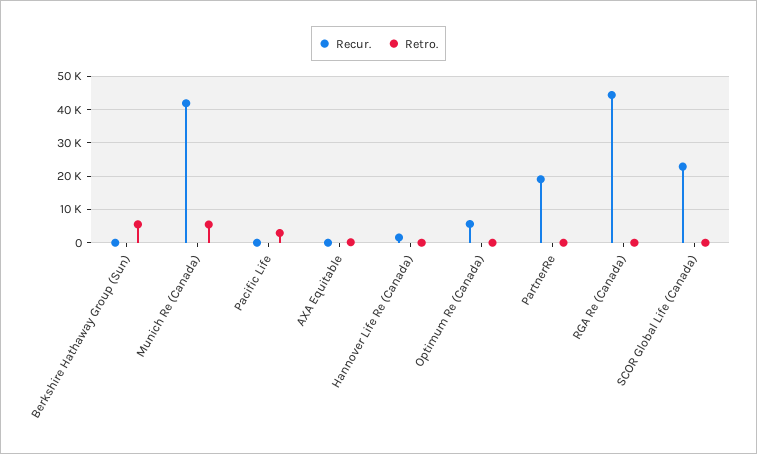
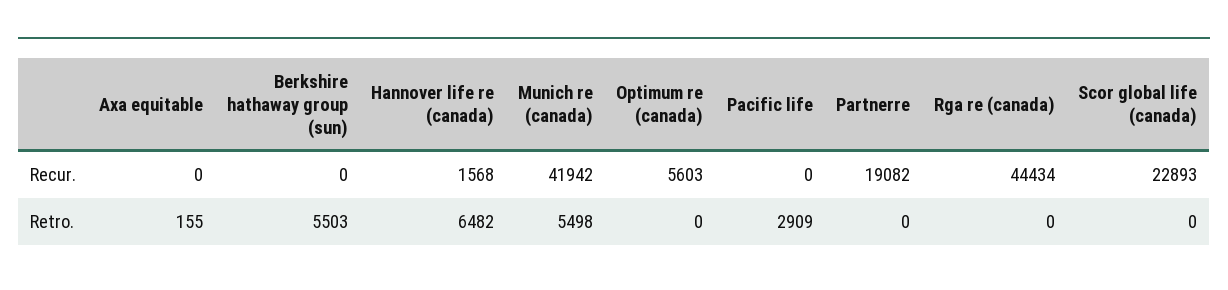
  {
    "Recur.": {
      "Berkshire Hathaway Group (Sun)": 0,
      "Munich Re (Canada)": 41942,
      "Pacific Life": 0,
      "AXA Equitable": 0,
      "Hannover Life Re (Canada)": 1568,
      "Optimum Re (Canada)": 5603,
      "PartnerRe": 19082,
      "RGA Re (Canada)": 44434,
      "SCOR Global Life (Canada)": 22893
    },
    "Retro.": {
      "Berkshire Hathaway Group (Sun)": 5503,
      "Munich Re (Canada)": 5498,
      "Pacific Life": 2909,
      "AXA Equitable": 155,
-     "Hannover Life Re (Canada)": 0,
+     "Hannover Life Re (Canada)": 6482,
      "Optimum Re (Canada)": 0,
      "PartnerRe": 0,
      "RGA Re (Canada)": 0,
      "SCOR Global Life (Canada)": 0
    }
  }

